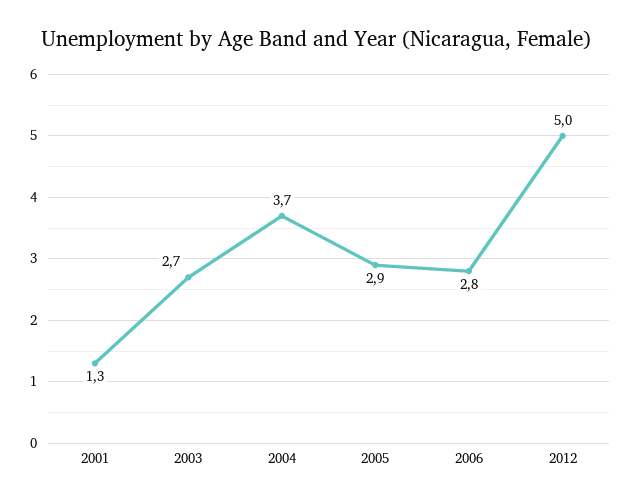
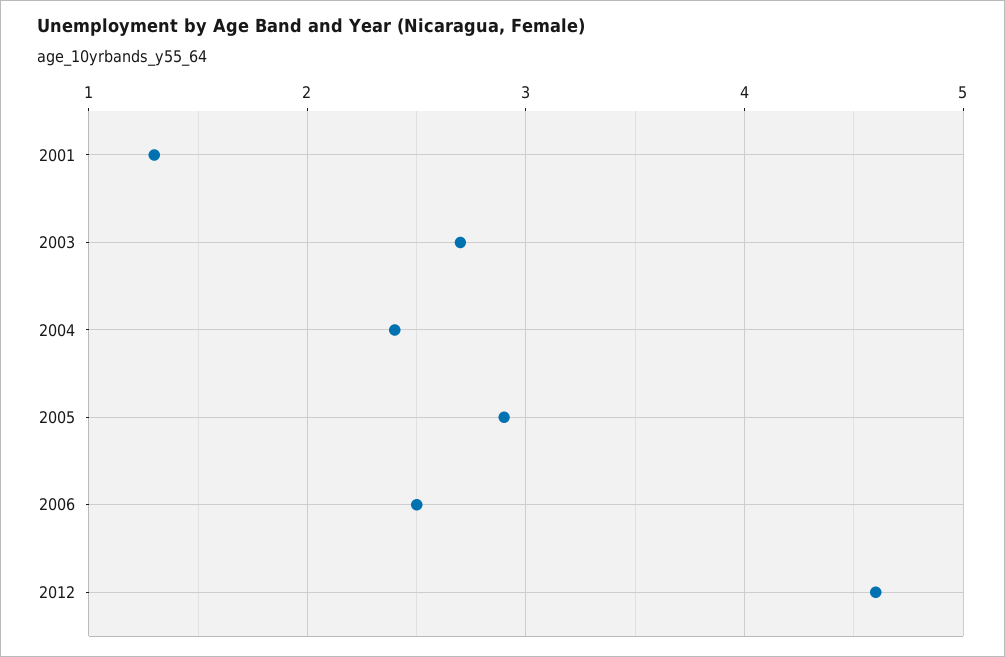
  {
    "2001": 1.3,
    "2003": 2.7,
-   "2004": 3.7,
+   "2004": 2.4,
    "2005": 2.9,
-   "2006": 2.8,
+   "2006": 2.5,
-   "2012": 5
+   "2012": 4.6
  }

